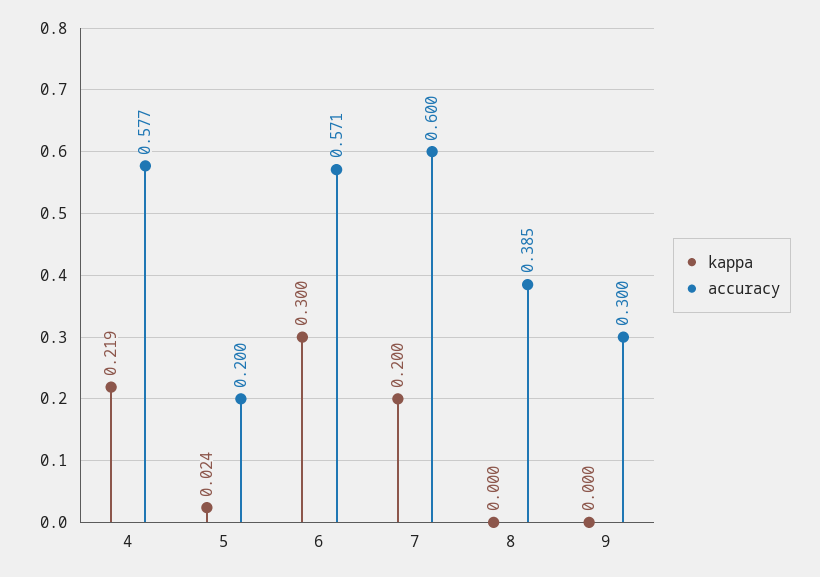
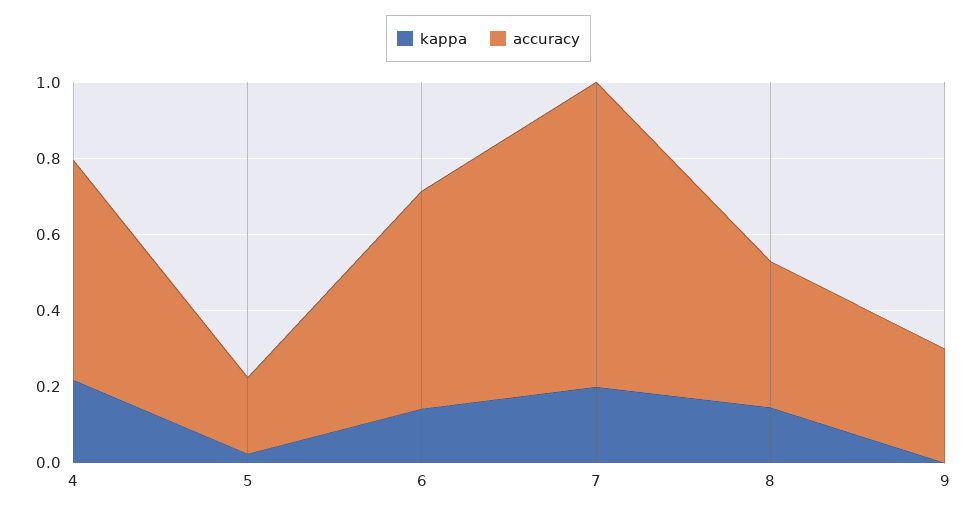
  {
    "kappa": {
      "4": 0.219,
      "5": 0.024,
-     "6": 0.3,
+     "6": 0.15,
      "7": 0.2,
-     "8": 0,
+     "8": 0.15,
      "9": 0
    },
    "accuracy": {
      "4": 0.577,
      "5": 0.2,
      "6": 0.571,
-     "7": 0.6,
+     "7": 0.8,
      "8": 0.385,
      "9": 0.3
    }
  }

